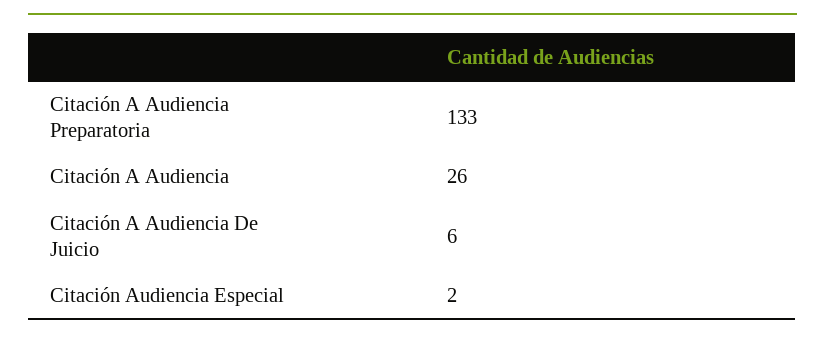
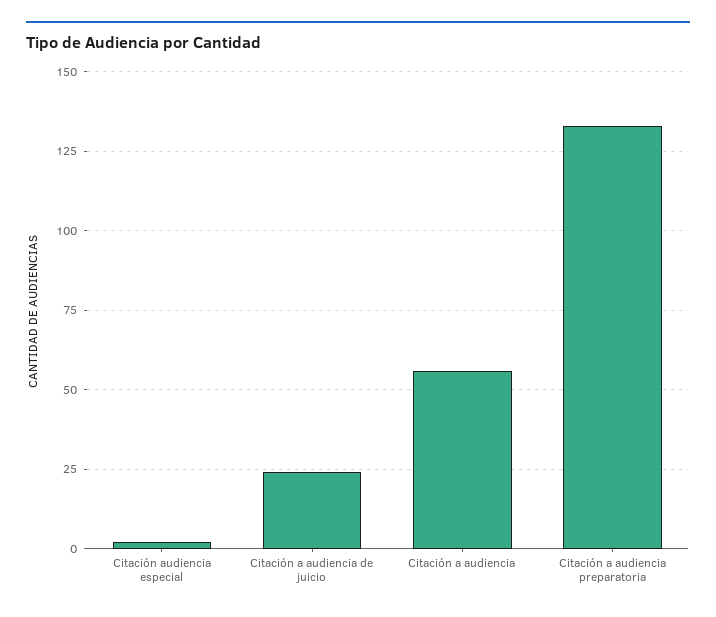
  {
    "Citación A Audiencia Preparatoria": 133,
-   "Citación A Audiencia": 26,
+   "Citación A Audiencia": 55,
-   "Citación A Audiencia De Juicio": 6,
+   "Citación A Audiencia De Juicio": 25,
    "Citación Audiencia Especial": 2
  }

